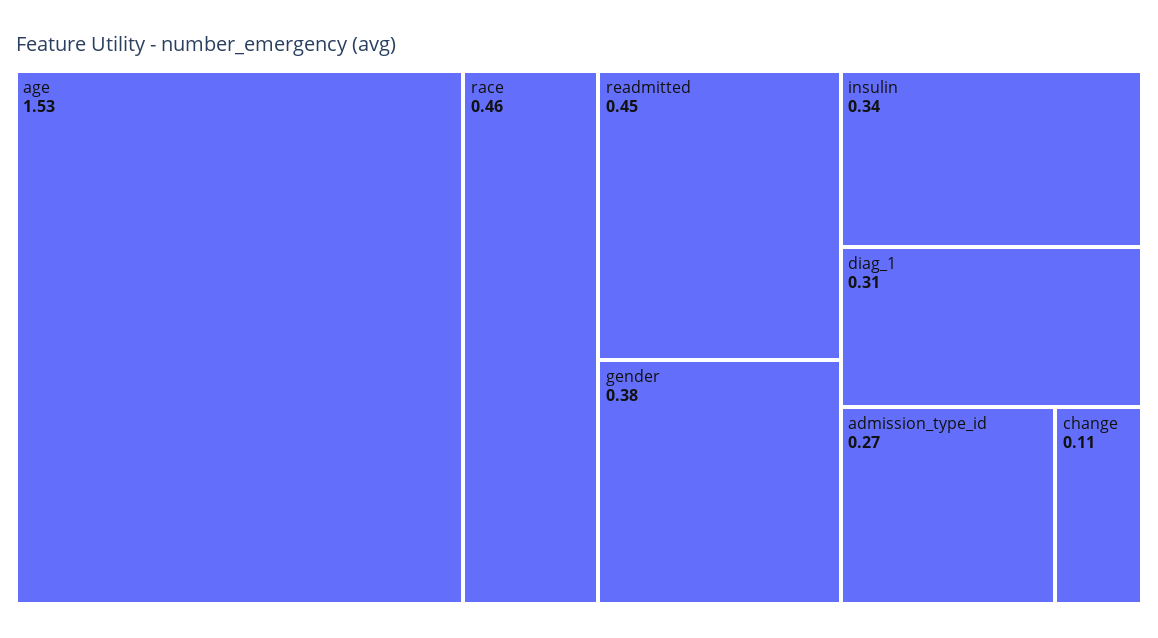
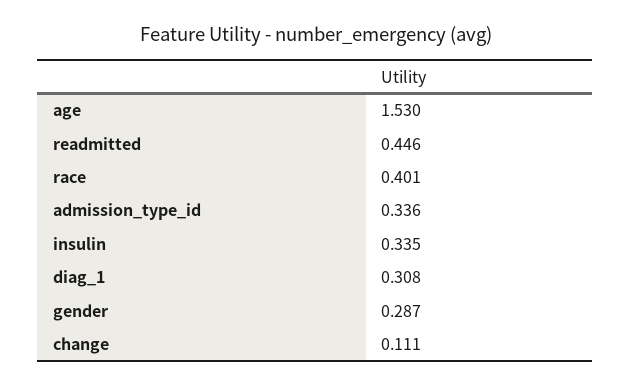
  {
    "age": 1.53,
-   "race": 0.46,
+   "race": 0.401,
    "readmitted": 0.446,
-   "gender": 0.38,
+   "gender": 0.287,
    "insulin": 0.335,
    "diag_1": 0.308,
-   "admission_type_id": 0.27,
+   "admission_type_id": 0.336,
    "change": 0.111
  }

